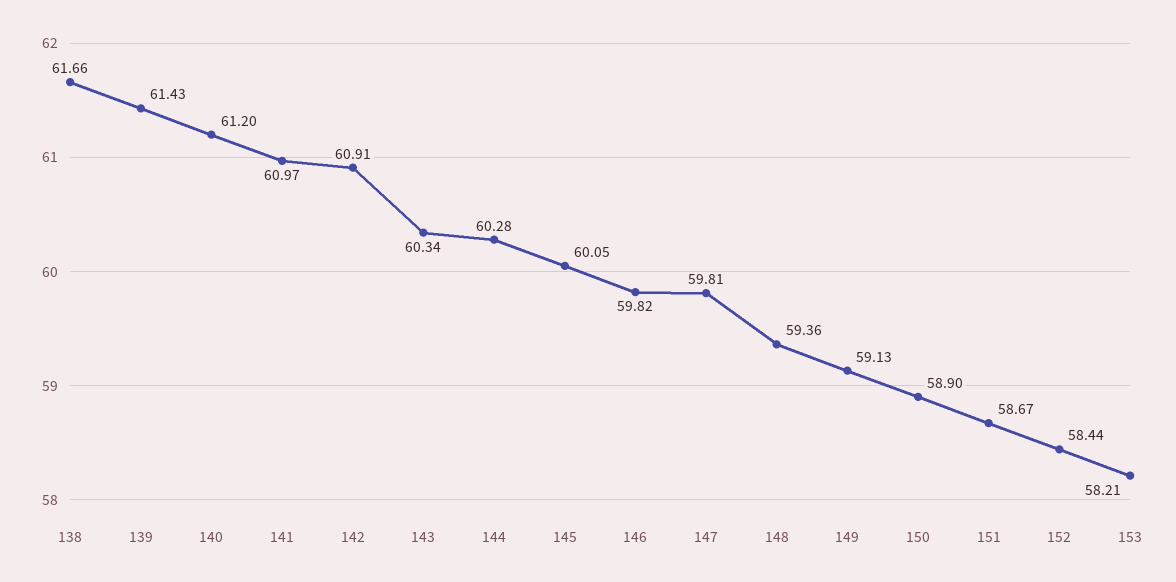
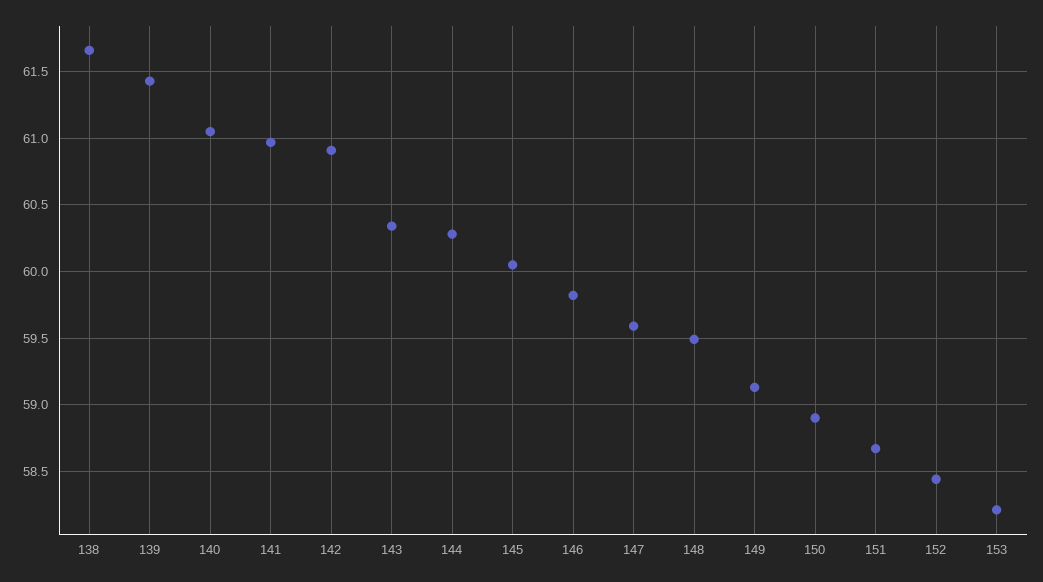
  {
    "138": 61.66,
    "139": 61.43,
-   "140": 61.2,
+   "140": 61.05,
    "141": 60.97,
    "142": 60.91,
    "143": 60.34,
    "144": 60.28,
    "145": 60.05,
    "146": 59.82,
-   "147": 59.81,
+   "147": 59.6,
-   "148": 59.36,
+   "148": 59.5,
    "149": 59.13,
    "150": 58.9,
    "151": 58.67,
    "152": 58.44,
    "153": 58.21
  }

